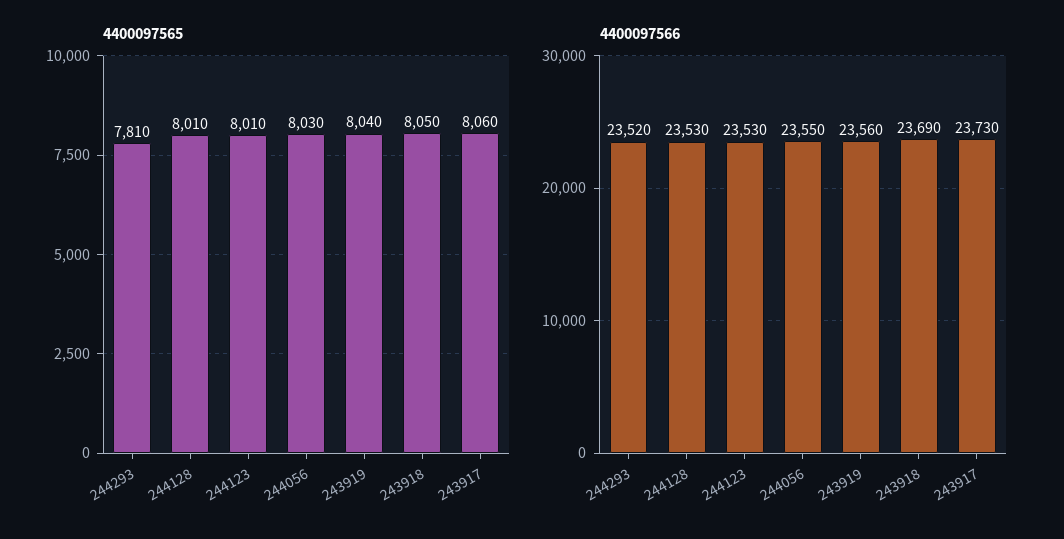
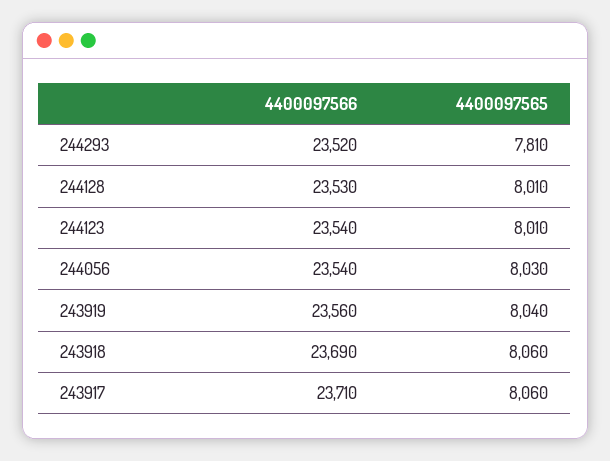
  {
    "4400097565": {
      "244293": 7810,
      "244128": 8010,
      "244123": 8010,
      "244056": 8030,
      "243919": 8040,
-     "243918": 8050,
+     "243918": 8060,
      "243917": 8060
    },
    "4400097566": {
      "244293": 23520,
      "244128": 23530,
-     "244123": 23530,
+     "244123": 23540,
-     "244056": 23550,
+     "244056": 23540,
      "243919": 23560,
      "243918": 23690,
-     "243917": 23730
+     "243917": 23710
    }
  }

